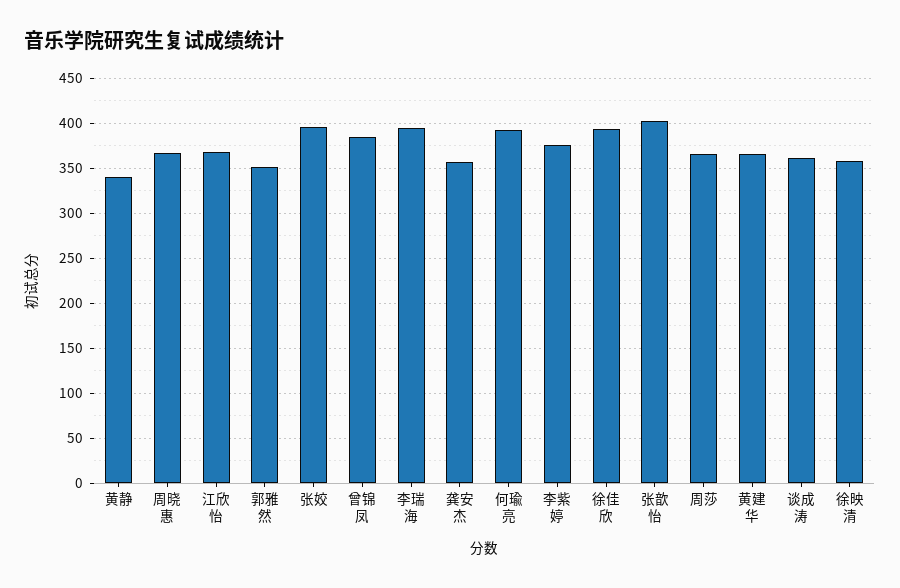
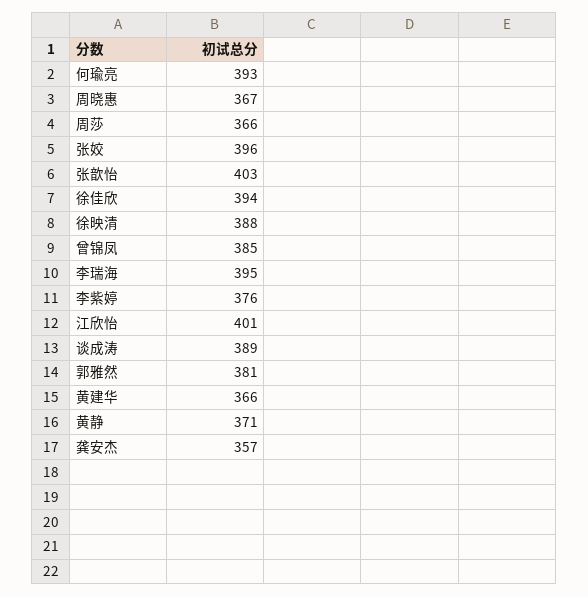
  {
-   "黄静": 340,
+   "黄静": 371,
    "周晓惠": 367,
-   "江欣怡": 370,
+   "江欣怡": 401,
-   "郭雅然": 350,
+   "郭雅然": 381,
    "张姣": 396,
    "曾锦凤": 385,
    "李瑞海": 395,
    "龚安杰": 357,
    "何瑜亮": 393,
    "李紫婷": 376,
    "徐佳欣": 394,
    "张歆怡": 403,
    "周莎": 366,
    "黄建华": 366,
-   "谈成涛": 360,
+   "谈成涛": 389,
-   "徐映清": 360
+   "徐映清": 388
  }

